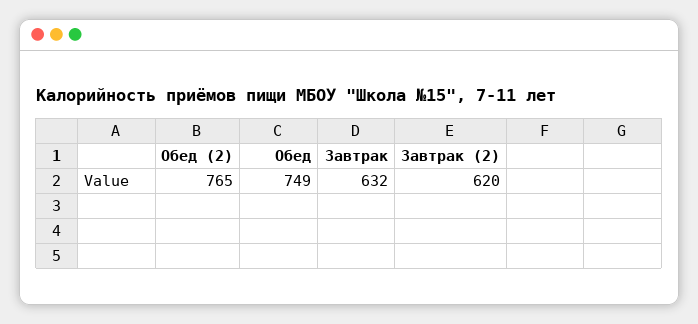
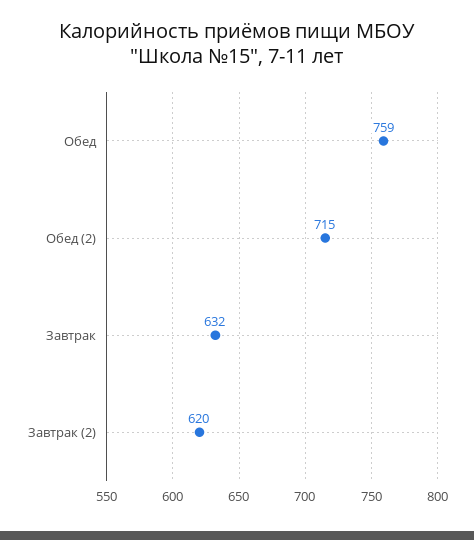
  {
-   "Обед (2)": 765,
+   "Обед (2)": 715,
-   "Обед": 749,
+   "Обед": 759,
    "Завтрак": 632,
    "Завтрак (2)": 620
  }

